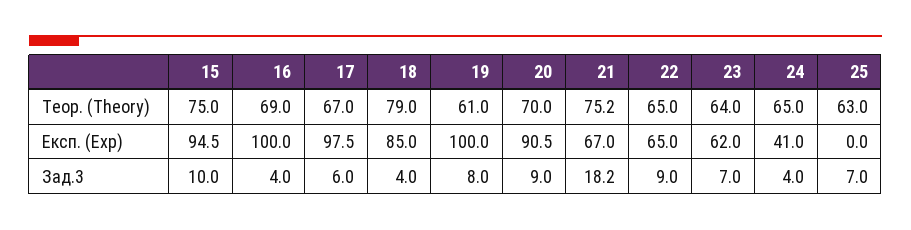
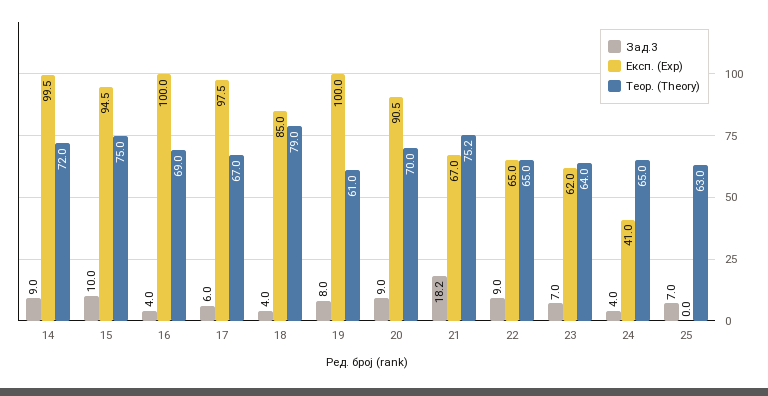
  {
    "Теор. (Theory)": {
      "15": 75,
      "16": 69,
      "17": 67,
      "18": 79,
      "19": 61,
      "20": 70,
      "21": 75.2,
      "22": 65,
      "23": 64,
      "24": 65,
-     "25": 63
+     "25": 63,
+     "14": 72
    },
    "Експ. (Exp)": {
      "15": 94.5,
      "16": 100,
      "17": 97.5,
      "18": 85,
      "19": 100,
      "20": 90.5,
      "21": 67,
      "22": 65,
      "23": 62,
      "24": 41,
-     "25": 0
+     "25": 0,
+     "14": 99.5
    },
    "Зад.3": {
      "15": 10,
      "16": 4,
      "17": 6,
      "18": 4,
      "19": 8,
      "20": 9,
      "21": 18.2,
      "22": 9,
      "23": 7,
      "24": 4,
-     "25": 7
+     "25": 7,
+     "14": 9
    }
  }

